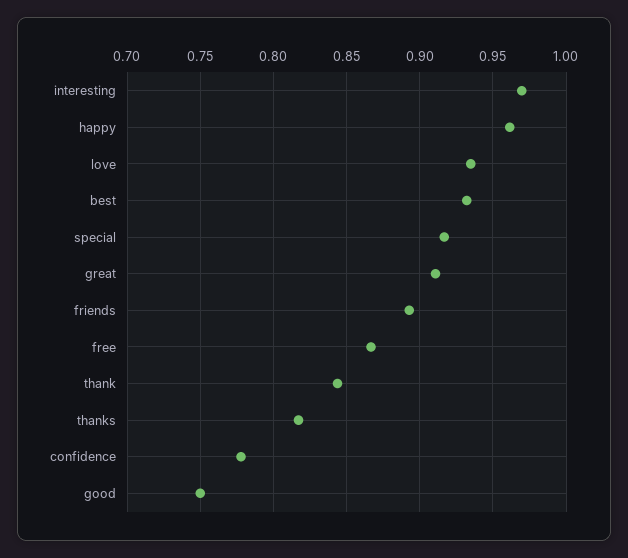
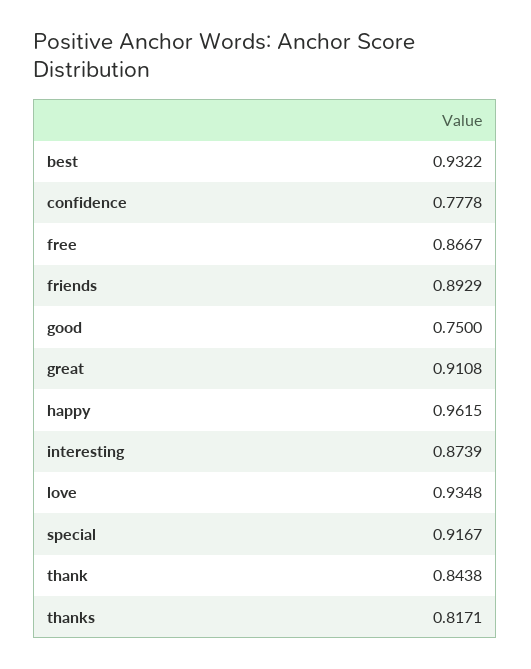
  {
-   "interesting": 0.97,
+   "interesting": 0.8739,
    "happy": 0.9615,
    "love": 0.9348,
    "best": 0.9322,
    "special": 0.9167,
    "great": 0.9108,
    "friends": 0.8929,
    "free": 0.8667,
    "thank": 0.8438,
    "thanks": 0.8171,
    "confidence": 0.7778,
    "good": 0.75
  }

